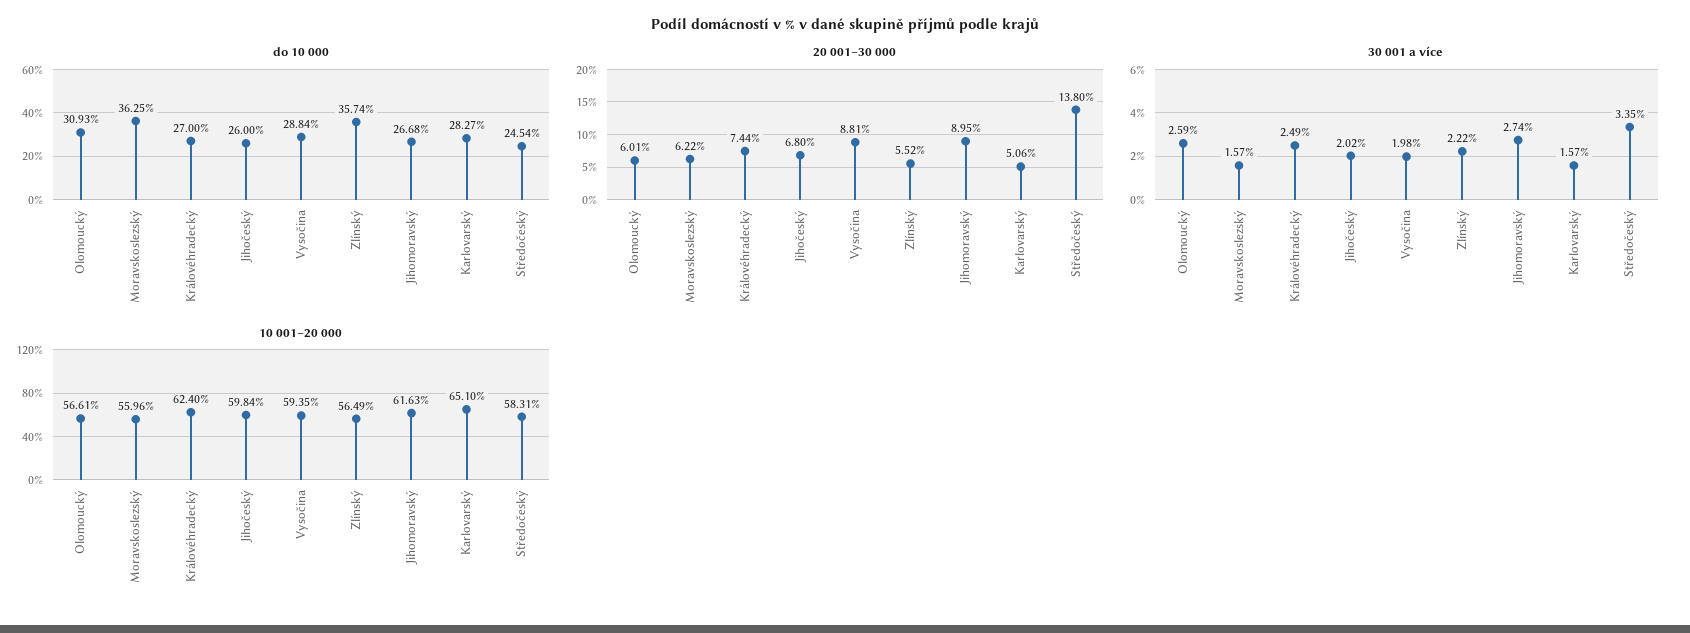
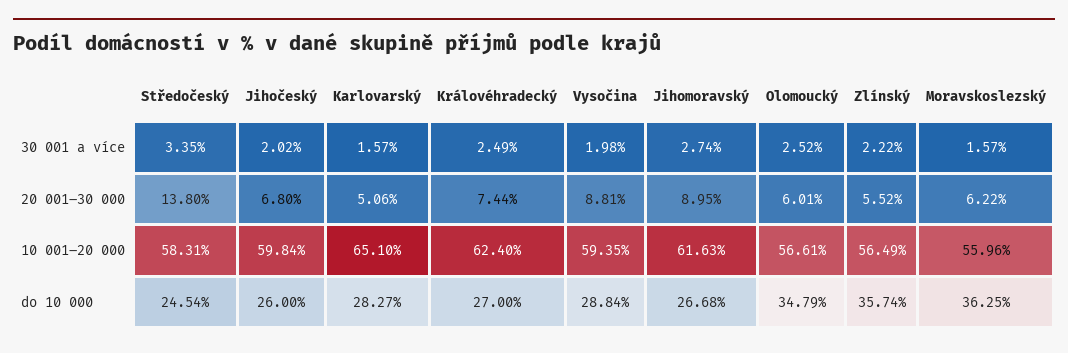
  {
    "do 10 000": {
-     "Olomoucký": 30.93,
+     "Olomoucký": 34.79,
      "Moravskoslezský": 36.25,
      "Královéhradecký": 27,
      "Jihočeský": 26,
      "Vysočina": 28.84,
      "Zlínský": 35.74,
      "Jihomoravský": 26.68,
      "Karlovarský": 28.27,
      "Středočeský": 24.54
    },
    "20 001–30 000": {
      "Olomoucký": 6.01,
      "Moravskoslezský": 6.22,
      "Královéhradecký": 7.44,
      "Jihočeský": 6.8,
      "Vysočina": 8.81,
      "Zlínský": 5.52,
      "Jihomoravský": 8.95,
      "Karlovarský": 5.06,
      "Středočeský": 13.8
    },
    "30 001 a více": {
-     "Olomoucký": 2.59,
+     "Olomoucký": 2.52,
      "Moravskoslezský": 1.57,
      "Královéhradecký": 2.49,
      "Jihočeský": 2.02,
      "Vysočina": 1.98,
      "Zlínský": 2.22,
      "Jihomoravský": 2.74,
      "Karlovarský": 1.57,
      "Středočeský": 3.35
    },
    "10 001–20 000": {
      "Olomoucký": 56.61,
      "Moravskoslezský": 55.96,
      "Královéhradecký": 62.4,
      "Jihočeský": 59.84,
      "Vysočina": 59.35,
      "Zlínský": 56.49,
      "Jihomoravský": 61.63,
      "Karlovarský": 65.1,
      "Středočeský": 58.31
    }
  }

